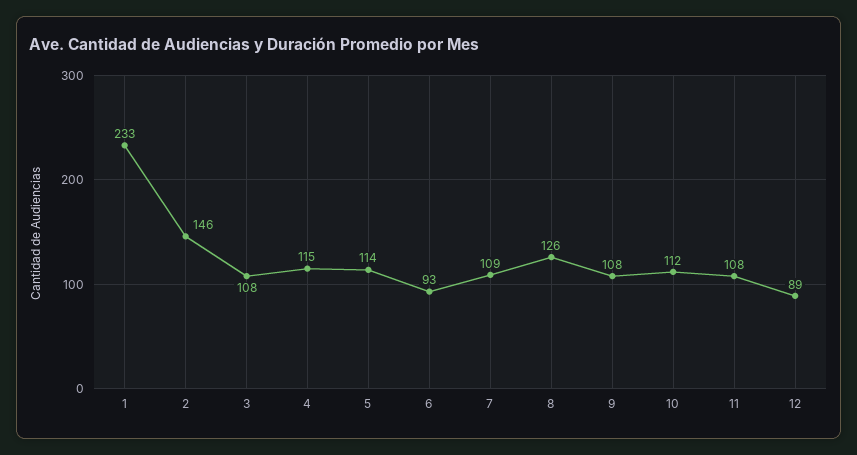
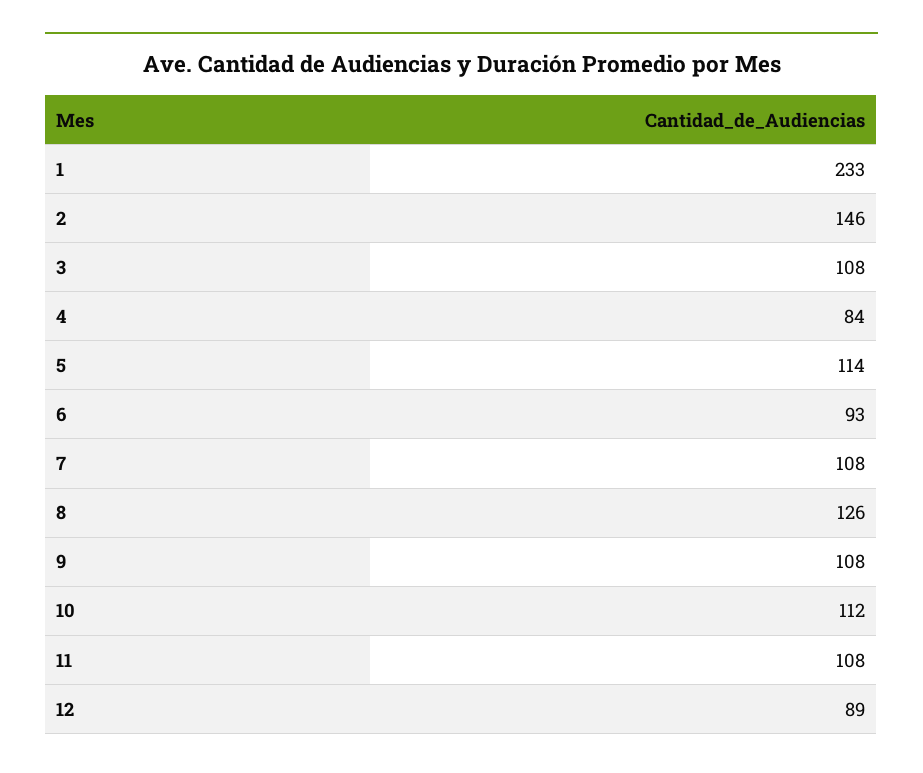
  {
    "1": 233,
    "2": 146,
    "3": 108,
-   "4": 115,
+   "4": 84,
    "5": 114,
    "6": 93,
-   "7": 109,
+   "7": 108,
    "8": 126,
    "9": 108,
    "10": 112,
    "11": 108,
    "12": 89
  }

